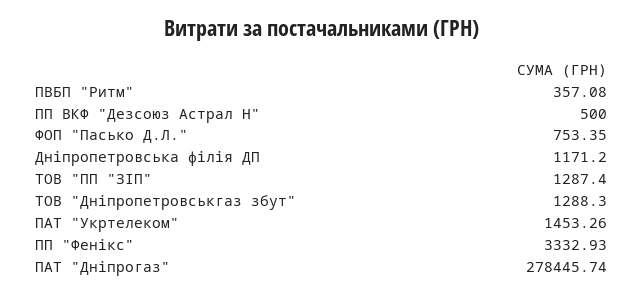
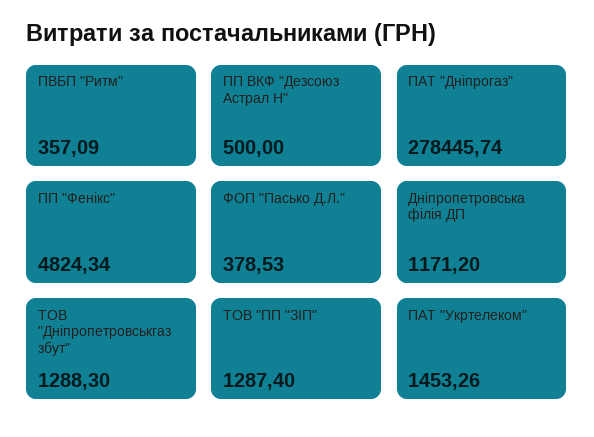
  {
-   "ПВБП \"Ритм\"": 357.08,
+   "ПВБП \"Ритм\"": 357.09,
    "ПП ВКФ \"Дезсоюз Астрал Н\"": 500,
-   "ФОП \"Пасько Д.Л.\"": 753.35,
+   "ФОП \"Пасько Д.Л.\"": 378.53,
    "Дніпропетровська філія ДП": 1171.2,
    "ТОВ \"ПП \"ЗІП\"": 1287.4,
    "ТОВ \"Дніпропетровськгаз збут\"": 1288.3,
    "ПАТ \"Укртелеком\"": 1453.26,
-   "ПП \"Фенікс\"": 3332.93,
+   "ПП \"Фенікс\"": 4824.34,
    "ПАТ \"Дніпрогаз\"": 278445.74
  }

